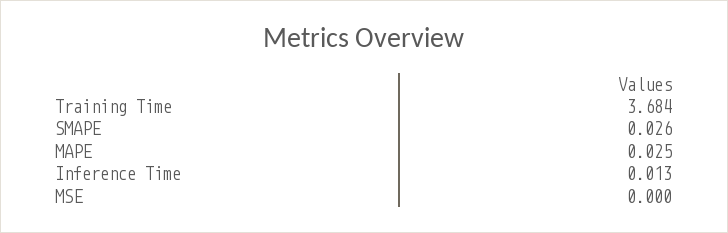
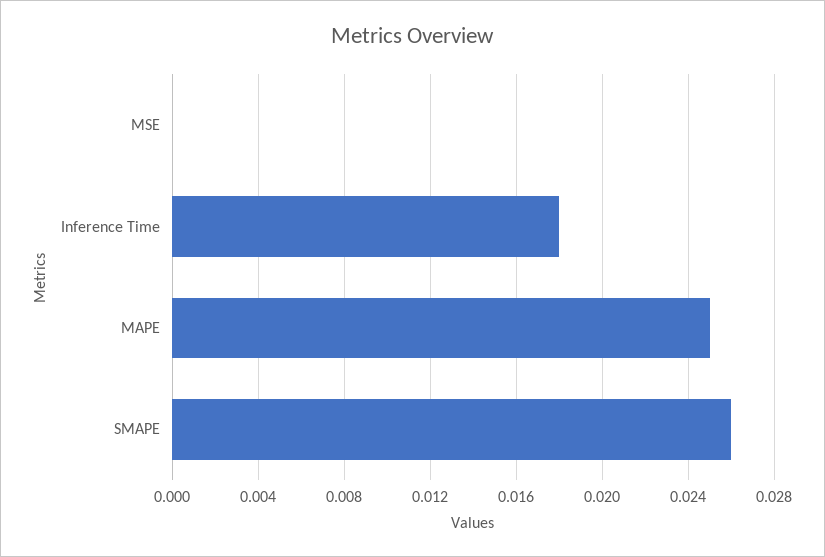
  {
-   "Training Time": 3.684,
    "SMAPE": 0.026,
    "MAPE": 0.025,
-   "Inference Time": 0.013,
+   "Inference Time": 0.018,
    "MSE": 0
  }

